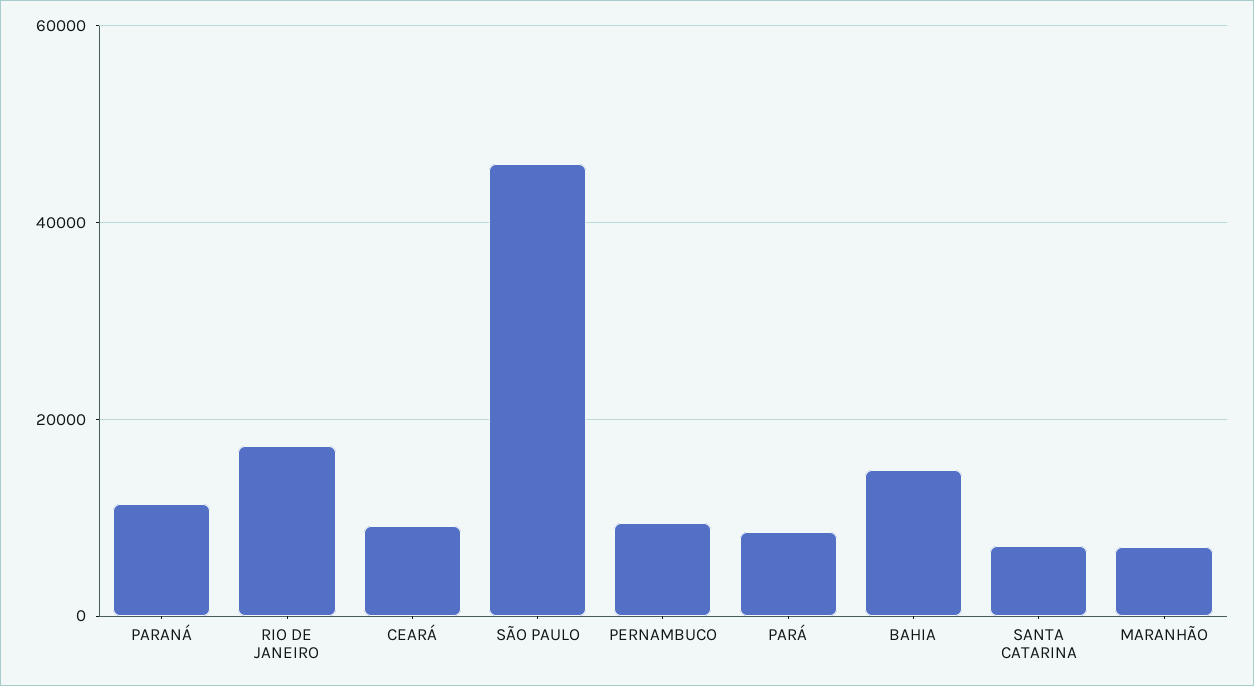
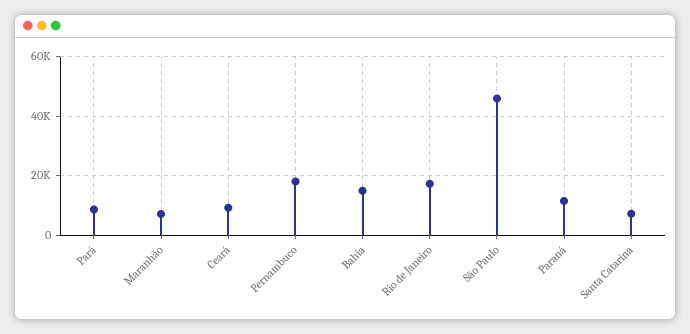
  {
    "PARANÁ": 12000,
    "RIO DE JANEIRO": 18000,
    "CEARÁ": 10000,
    "SÃO PAULO": 46000,
-   "PERNAMBUCO": 10000,
+   "PERNAMBUCO": 17500,
    "PARÁ": 8000,
    "BAHIA": 14000,
    "SANTA CATARINA": 8000,
    "MARANHÃO": 8000
  }

